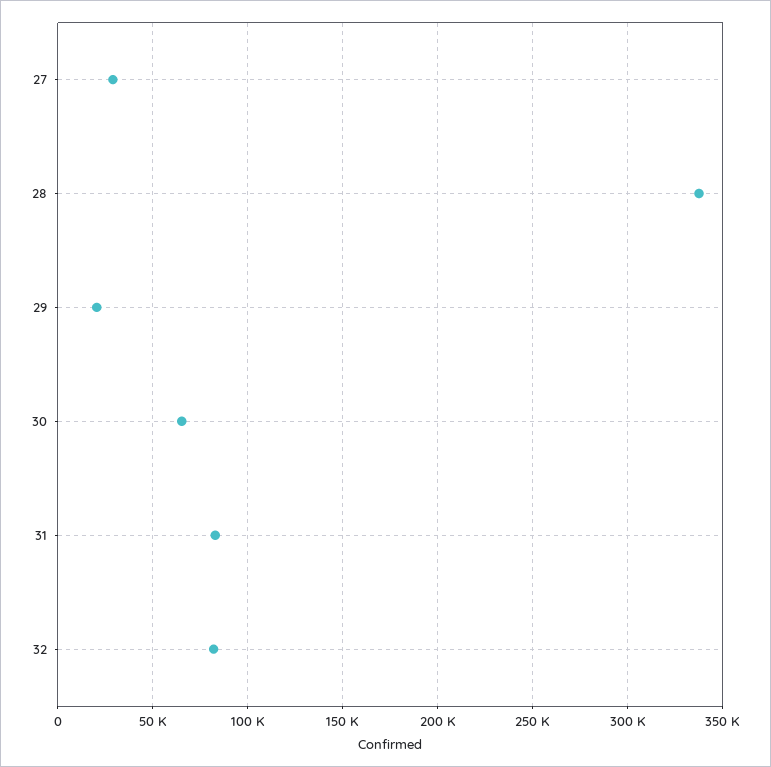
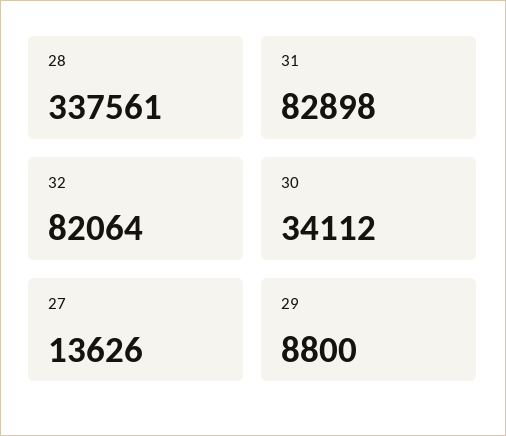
  {
-   "27": 30000,
+   "27": 13626,
    "28": 337561,
-   "29": 20000,
+   "29": 8800,
-   "30": 65000,
+   "30": 34112,
    "31": 82898,
    "32": 82064
  }

